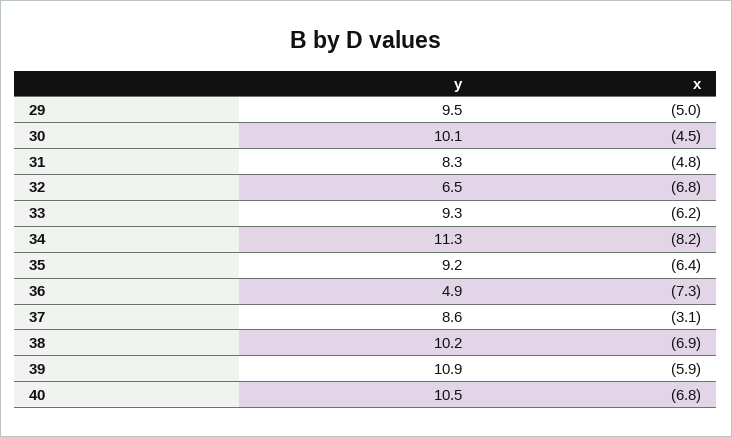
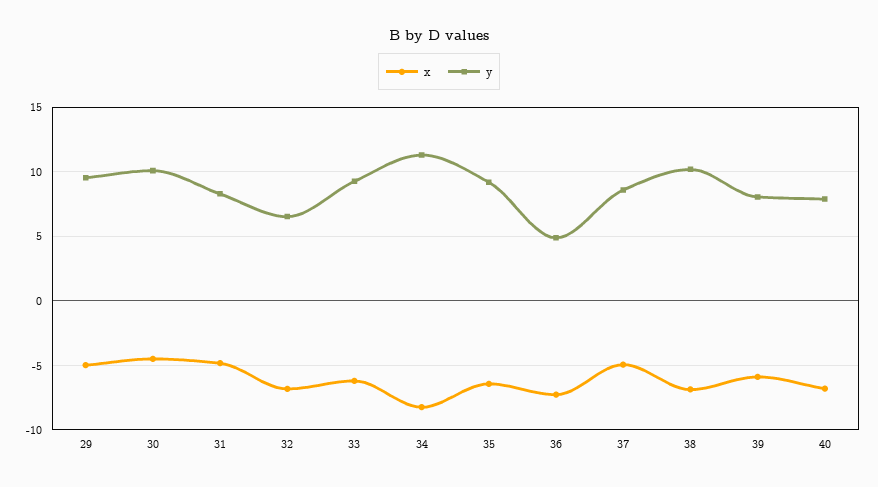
  {
    "y": {
      "29": 9.5,
      "30": 10.1,
      "31": 8.3,
      "32": 6.5,
      "33": 9.3,
      "34": 11.3,
      "35": 9.2,
      "36": 4.9,
      "37": 8.6,
      "38": 10.2,
-     "39": 10.9,
+     "39": 8,
-     "40": 10.5
+     "40": 8
    },
    "x": {
      "29": -5,
      "30": -4.5,
      "31": -4.8,
      "32": -6.8,
      "33": -6.2,
      "34": -8.2,
      "35": -6.4,
      "36": -7.3,
-     "37": -3.1,
+     "37": -5,
      "38": -6.9,
      "39": -5.9,
      "40": -6.8
    }
  }

